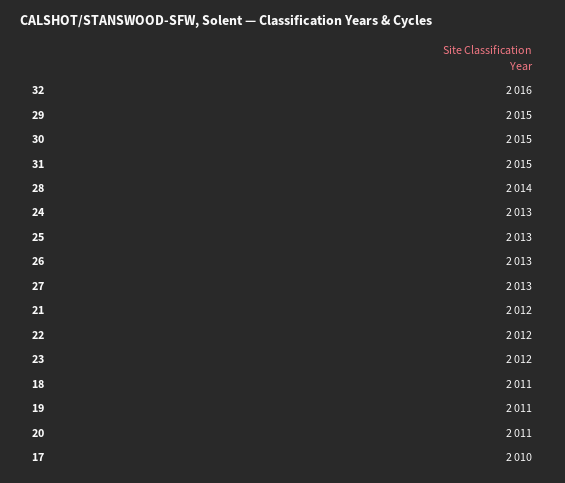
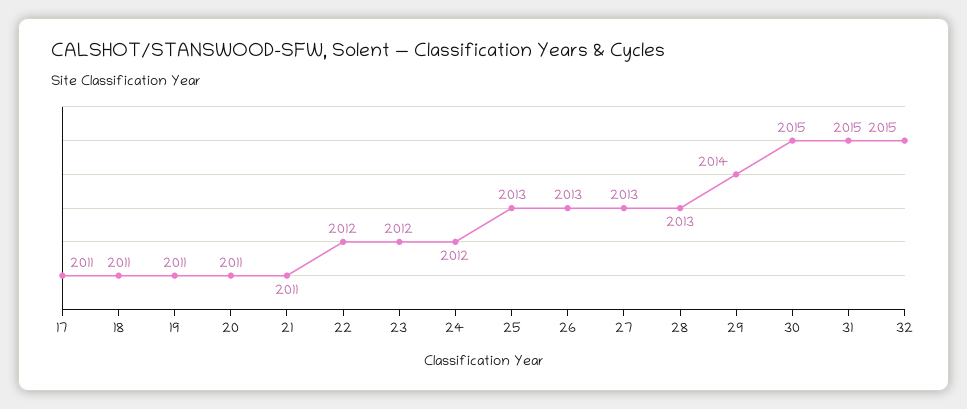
  {
-   "32": 2016,
+   "32": 2015,
-   "29": 2015,
+   "29": 2014,
    "30": 2015,
    "31": 2015,
-   "28": 2014,
+   "28": 2013,
-   "24": 2013,
+   "24": 2012,
    "25": 2013,
    "26": 2013,
    "27": 2013,
-   "21": 2012,
+   "21": 2011,
    "22": 2012,
    "23": 2012,
    "18": 2011,
    "19": 2011,
    "20": 2011,
-   "17": 2010
+   "17": 2011
  }

